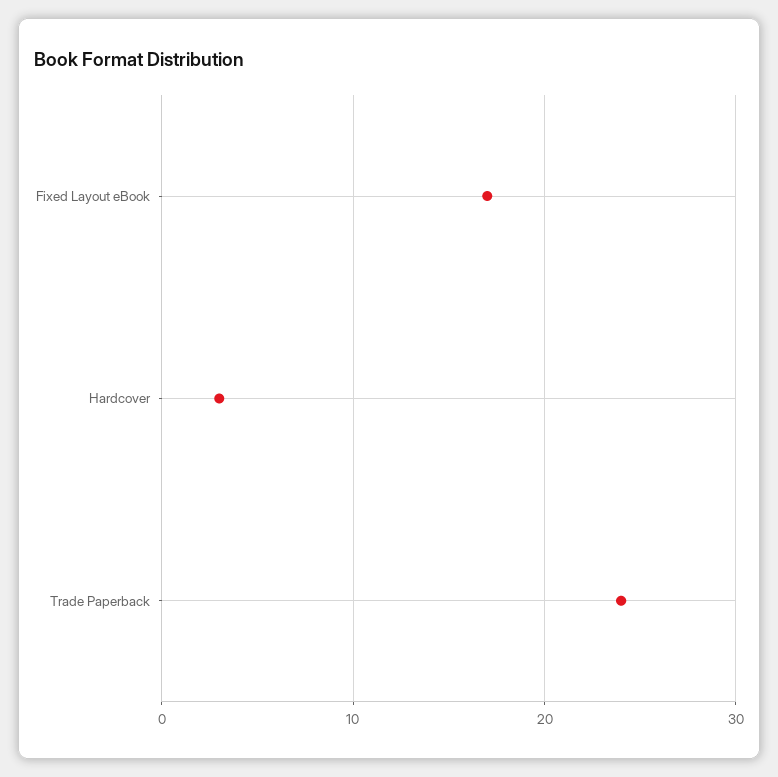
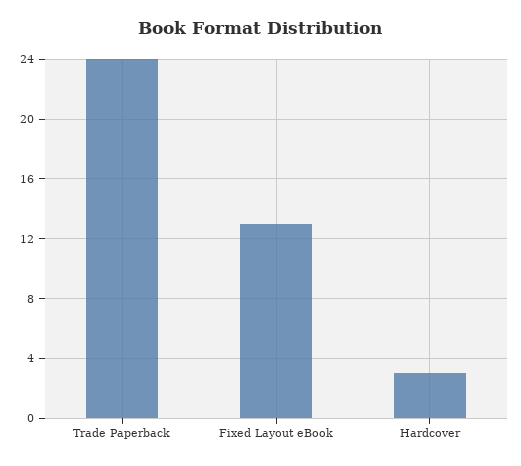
  {
-   "Fixed Layout eBook": 17,
+   "Fixed Layout eBook": 13,
    "Hardcover": 3,
    "Trade Paperback": 24
  }

